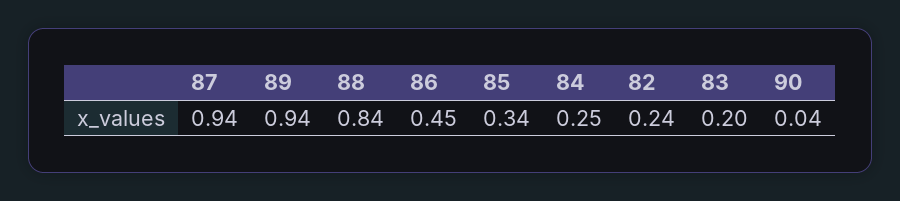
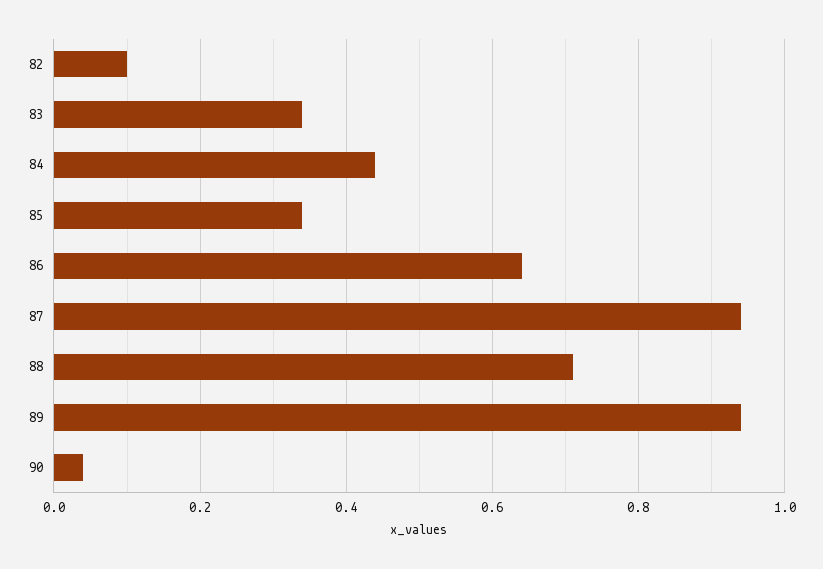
  {
    "87": 0.94,
    "89": 0.94,
-   "88": 0.84,
+   "88": 0.7,
-   "86": 0.45,
+   "86": 0.65,
    "85": 0.34,
-   "84": 0.25,
+   "84": 0.45,
-   "82": 0.24,
+   "82": 0.1,
-   "83": 0.2,
+   "83": 0.35,
    "90": 0.04
  }

